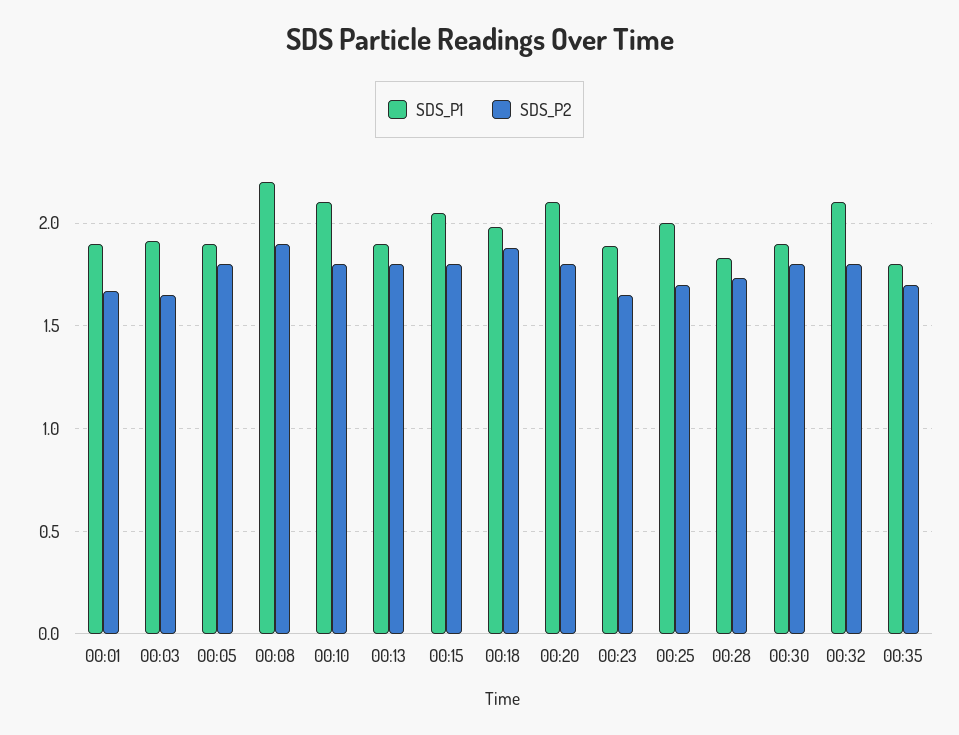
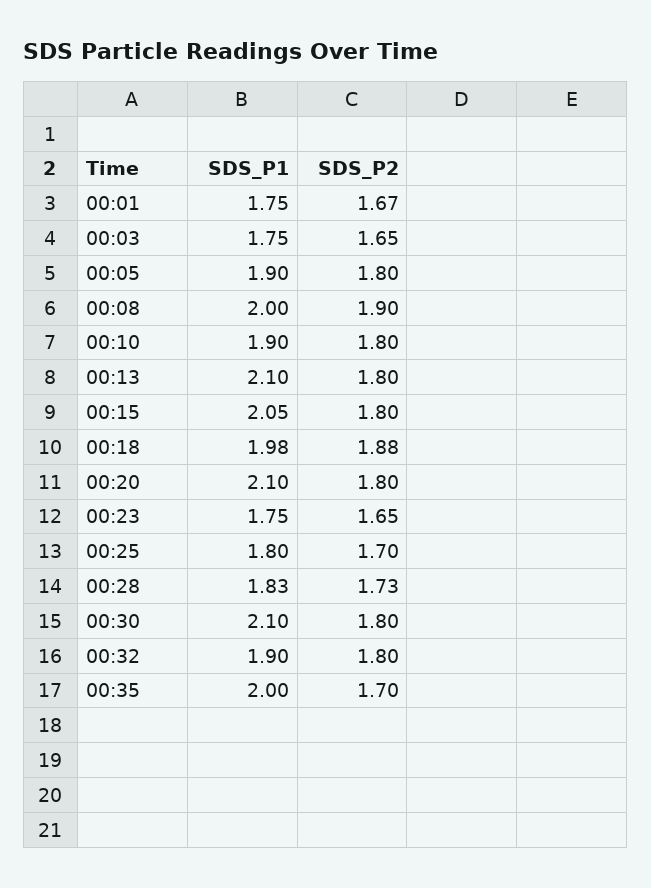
  {
    "SDS_P1": {
-     "00:01": 1.9,
+     "00:01": 1.75,
-     "00:03": 1.9,
+     "00:03": 1.75,
      "00:05": 1.9,
-     "00:08": 2.2,
+     "00:08": 2,
-     "00:10": 2.1,
+     "00:10": 1.9,
-     "00:13": 1.9,
+     "00:13": 2.1,
      "00:15": 2.05,
      "00:18": 1.98,
      "00:20": 2.1,
-     "00:23": 1.9,
+     "00:23": 1.75,
-     "00:25": 2,
+     "00:25": 1.8,
      "00:28": 1.83,
-     "00:30": 1.9,
+     "00:30": 2.1,
-     "00:32": 2.1,
+     "00:32": 1.9,
-     "00:35": 1.8
+     "00:35": 2
    },
    "SDS_P2": {
      "00:01": 1.67,
      "00:03": 1.65,
      "00:05": 1.8,
      "00:08": 1.9,
      "00:10": 1.8,
      "00:13": 1.8,
      "00:15": 1.8,
      "00:18": 1.88,
      "00:20": 1.8,
      "00:23": 1.65,
      "00:25": 1.7,
      "00:28": 1.73,
      "00:30": 1.8,
      "00:32": 1.8,
      "00:35": 1.7
    }
  }

